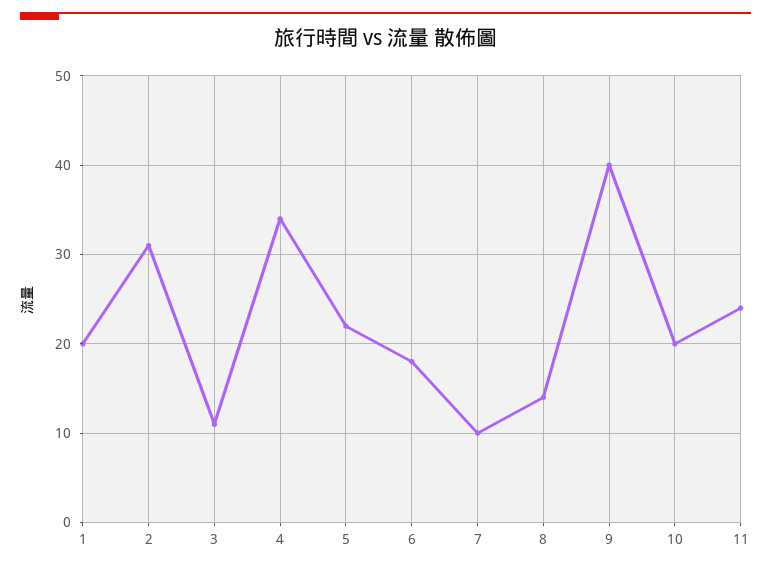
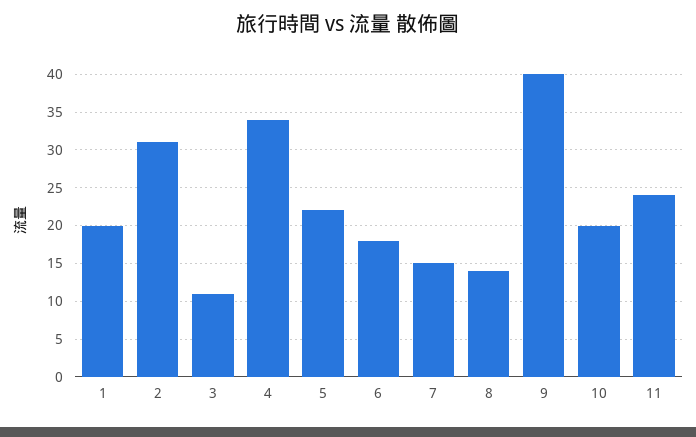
  {
    "1": 20,
    "2": 31,
    "3": 11,
    "4": 34,
    "5": 22,
    "6": 18,
-   "7": 10,
+   "7": 15,
    "8": 14,
    "9": 40,
    "10": 20,
    "11": 24
  }

